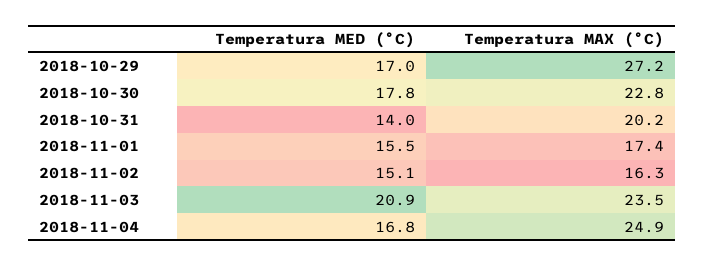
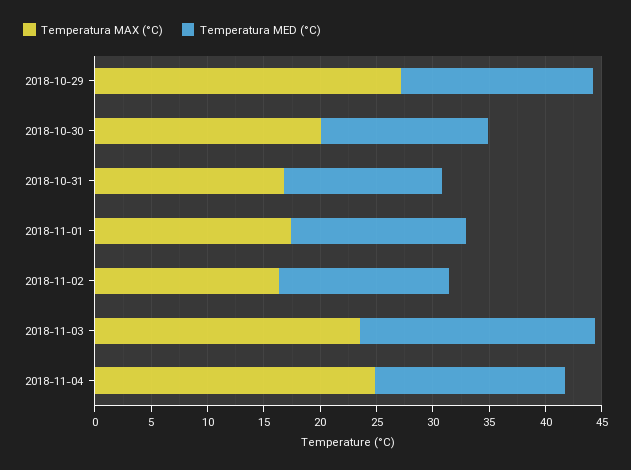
  {
    "Temperatura MED (°C)": {
      "2018-10-29": 17,
-     "2018-10-30": 17.8,
+     "2018-10-30": 15,
      "2018-10-31": 14,
      "2018-11-01": 15.5,
      "2018-11-02": 15.1,
      "2018-11-03": 20.9,
      "2018-11-04": 16.8
    },
    "Temperatura MAX (°C)": {
      "2018-10-29": 27.2,
-     "2018-10-30": 22.8,
+     "2018-10-30": 20,
-     "2018-10-31": 20.2,
+     "2018-10-31": 17,
      "2018-11-01": 17.4,
      "2018-11-02": 16.3,
      "2018-11-03": 23.5,
      "2018-11-04": 24.9
    }
  }

